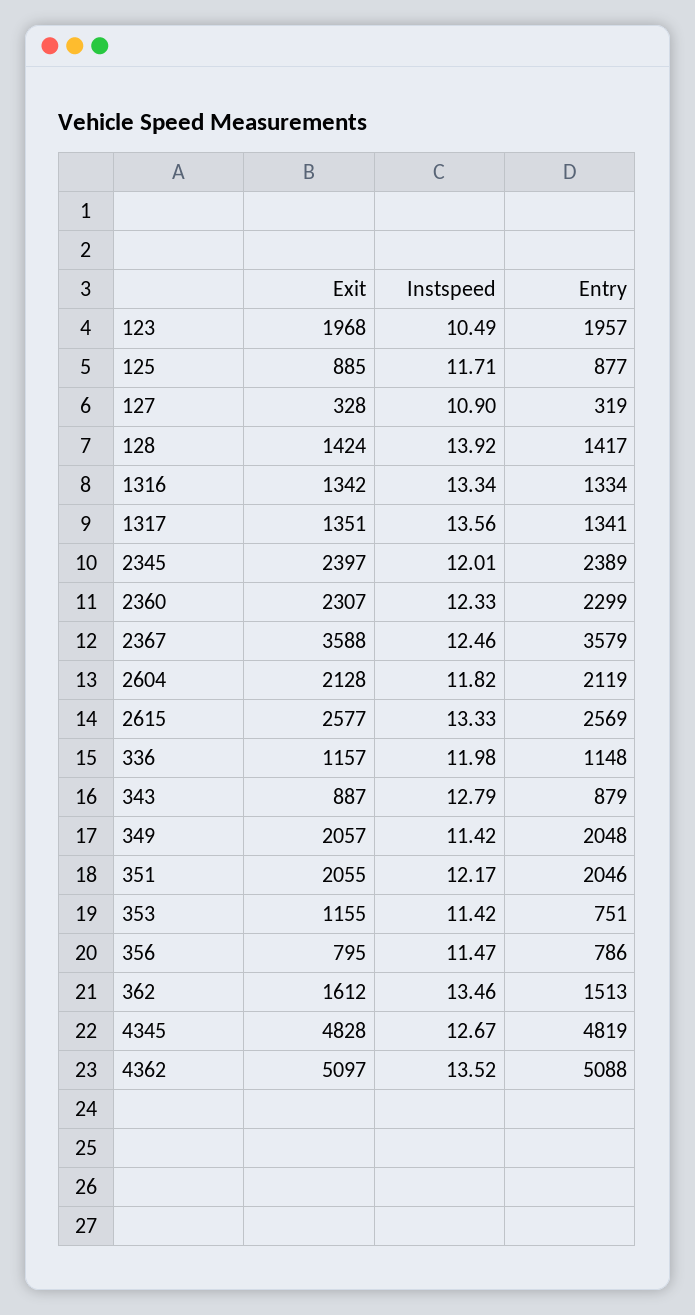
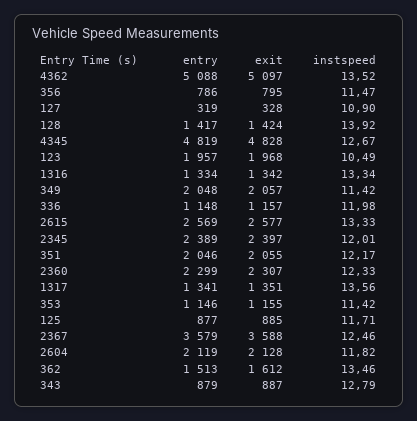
  {
    "Exit": {
      "123": 1968,
      "125": 885,
      "127": 328,
      "128": 1424,
      "1316": 1342,
      "1317": 1351,
      "2345": 2397,
      "2360": 2307,
      "2367": 3588,
      "2604": 2128,
      "2615": 2577,
      "336": 1157,
      "343": 887,
      "349": 2057,
      "351": 2055,
      "353": 1155,
      "356": 795,
      "362": 1612,
      "4345": 4828,
      "4362": 5097
    },
    "Instspeed": {
      "123": 10.49,
      "125": 11.71,
      "127": 10.9,
      "128": 13.92,
      "1316": 13.34,
      "1317": 13.56,
      "2345": 12.01,
      "2360": 12.33,
      "2367": 12.46,
      "2604": 11.82,
      "2615": 13.33,
      "336": 11.98,
      "343": 12.79,
      "349": 11.42,
      "351": 12.17,
      "353": 11.42,
      "356": 11.47,
      "362": 13.46,
      "4345": 12.67,
      "4362": 13.52
    },
    "Entry": {
      "123": 1957,
      "125": 877,
      "127": 319,
      "128": 1417,
      "1316": 1334,
      "1317": 1341,
      "2345": 2389,
      "2360": 2299,
      "2367": 3579,
      "2604": 2119,
      "2615": 2569,
      "336": 1148,
      "343": 879,
      "349": 2048,
      "351": 2046,
-     "353": 751,
+     "353": 1146,
      "356": 786,
      "362": 1513,
      "4345": 4819,
      "4362": 5088
    }
  }

